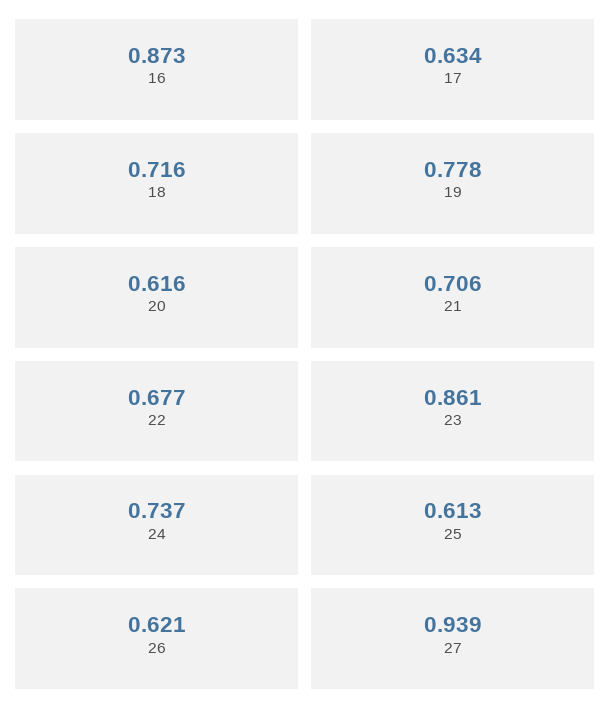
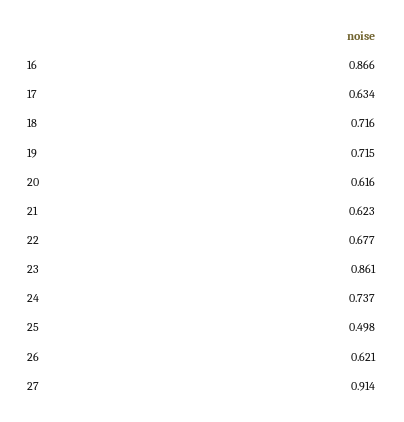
  {
-   "16": 0.873,
+   "16": 0.866,
    "17": 0.634,
    "18": 0.716,
-   "19": 0.778,
+   "19": 0.715,
    "20": 0.616,
-   "21": 0.706,
+   "21": 0.623,
    "22": 0.677,
    "23": 0.861,
    "24": 0.737,
-   "25": 0.613,
+   "25": 0.498,
    "26": 0.621,
-   "27": 0.939
+   "27": 0.914
  }

